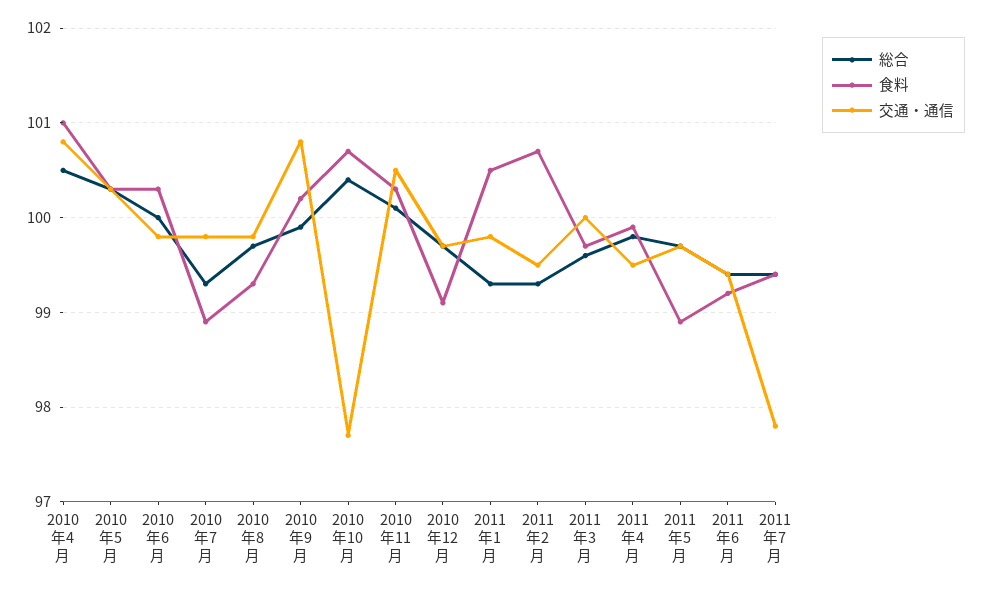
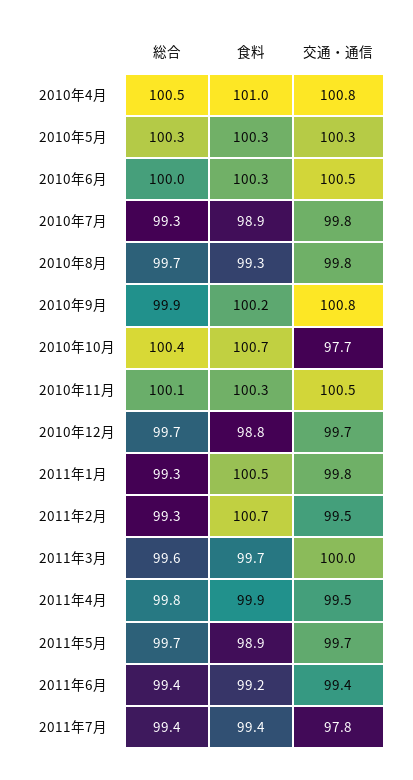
  {
    "総合": {
      "2010年4月": 100.5,
      "2010年5月": 100.3,
      "2010年6月": 100,
      "2010年7月": 99.3,
      "2010年8月": 99.7,
      "2010年9月": 99.9,
      "2010年10月": 100.4,
      "2010年11月": 100.1,
      "2010年12月": 99.7,
      "2011年1月": 99.3,
      "2011年2月": 99.3,
      "2011年3月": 99.6,
      "2011年4月": 99.8,
      "2011年5月": 99.7,
      "2011年6月": 99.4,
      "2011年7月": 99.4
    },
    "食料": {
      "2010年4月": 101,
      "2010年5月": 100.3,
      "2010年6月": 100.3,
      "2010年7月": 98.9,
      "2010年8月": 99.3,
      "2010年9月": 100.2,
      "2010年10月": 100.7,
      "2010年11月": 100.3,
-     "2010年12月": 99.1,
+     "2010年12月": 98.8,
      "2011年1月": 100.5,
      "2011年2月": 100.7,
      "2011年3月": 99.7,
      "2011年4月": 99.9,
      "2011年5月": 98.9,
      "2011年6月": 99.2,
      "2011年7月": 99.4
    },
    "交通・通信": {
      "2010年4月": 100.8,
      "2010年5月": 100.3,
-     "2010年6月": 99.8,
+     "2010年6月": 100.5,
      "2010年7月": 99.8,
      "2010年8月": 99.8,
      "2010年9月": 100.8,
      "2010年10月": 97.7,
      "2010年11月": 100.5,
      "2010年12月": 99.7,
      "2011年1月": 99.8,
      "2011年2月": 99.5,
      "2011年3月": 100,
      "2011年4月": 99.5,
      "2011年5月": 99.7,
      "2011年6月": 99.4,
      "2011年7月": 97.8
    }
  }

